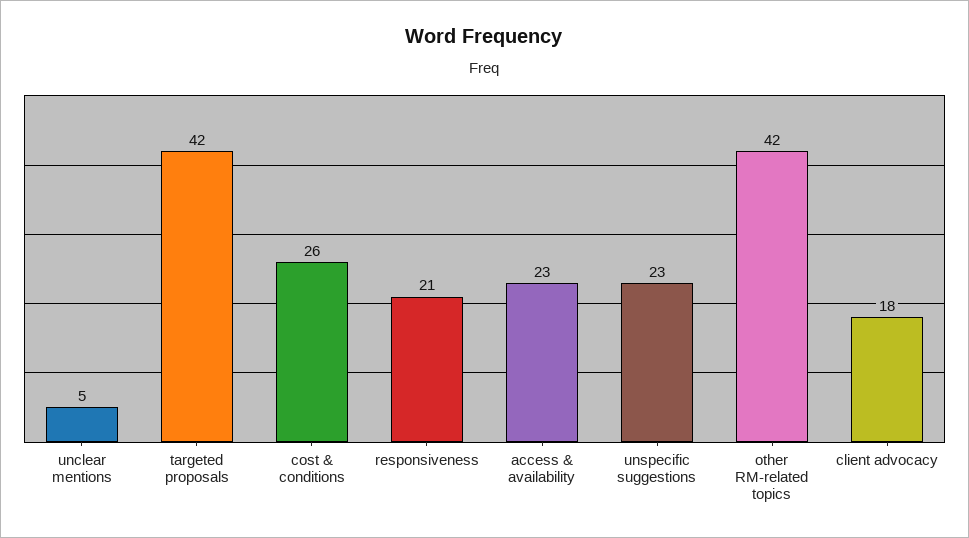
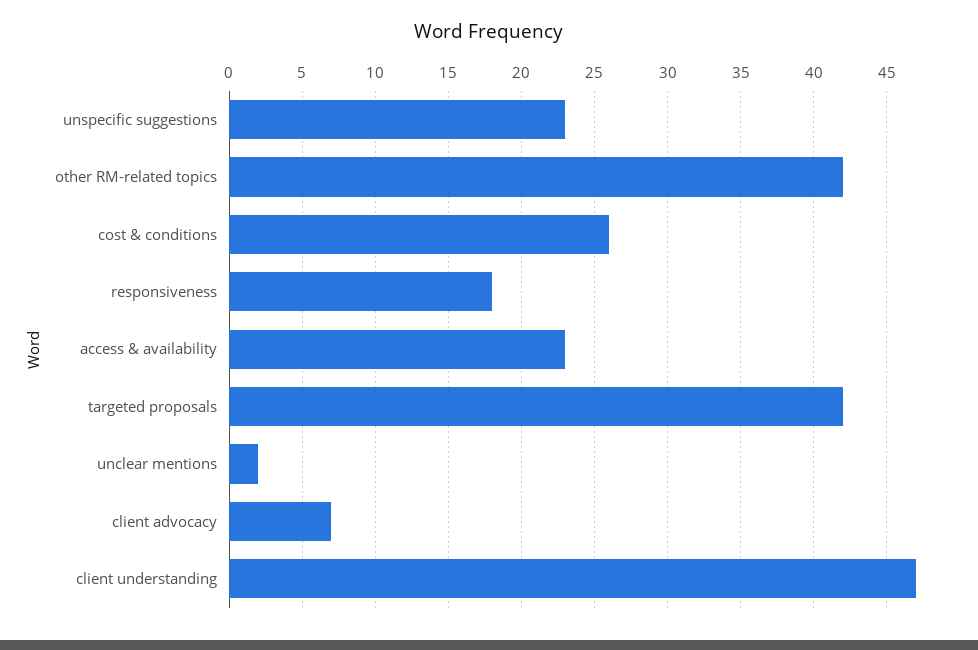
  {
-   "unclear mentions": 5,
+   "unclear mentions": 2,
    "targeted proposals": 42,
    "cost & conditions": 26,
-   "responsiveness": 21,
+   "responsiveness": 18,
    "access & availability": 23,
    "unspecific suggestions": 23,
    "other RM-related topics": 42,
-   "client advocacy": 18
+   "client advocacy": 7,
+   "client understanding": 47
  }

